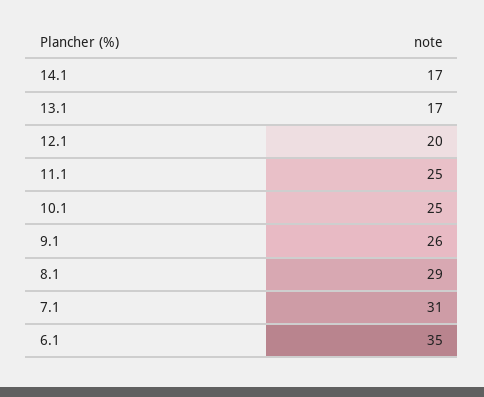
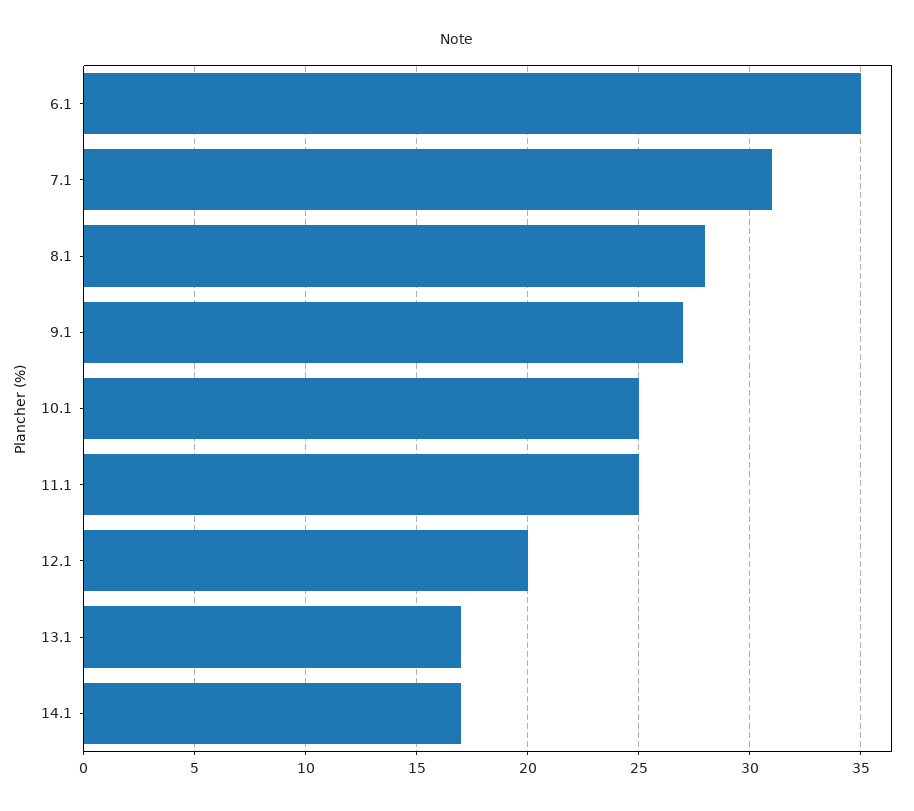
  {
    "14.1": 17,
    "13.1": 17,
    "12.1": 20,
    "11.1": 25,
    "10.1": 25,
-   "9.1": 26,
+   "9.1": 27,
-   "8.1": 29,
+   "8.1": 28,
    "7.1": 31,
    "6.1": 35
  }

